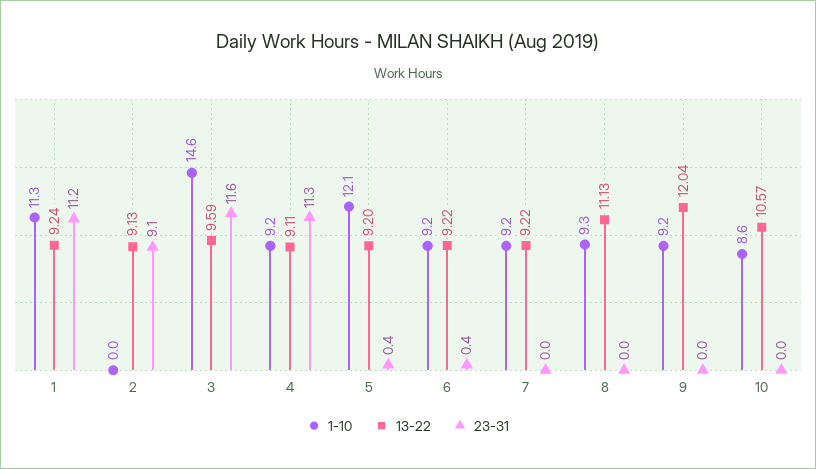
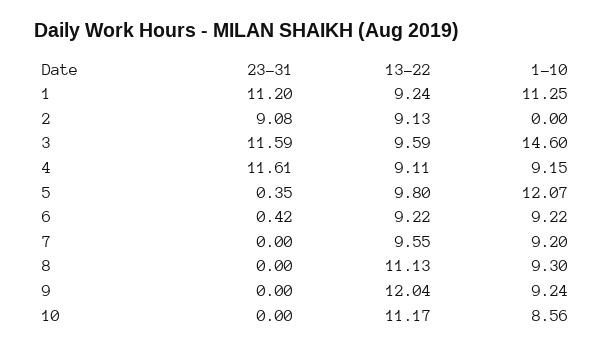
  {
    "1-10": {
      "1": 11.25,
      "2": 0,
      "3": 14.6,
      "4": 9.15,
      "5": 12.07,
      "6": 9.22,
      "7": 9.2,
      "8": 9.3,
      "9": 9.24,
      "10": 8.56
    },
    "13-22": {
      "1": 9.24,
      "2": 9.13,
      "3": 9.59,
      "4": 9.11,
-     "5": 9.2,
+     "5": 9.8,
      "6": 9.22,
-     "7": 9.22,
+     "7": 9.55,
      "8": 11.13,
      "9": 12.04,
-     "10": 10.57
+     "10": 11.17
    },
    "23-31": {
      "1": 11.2,
      "2": 9.08,
      "3": 11.59,
-     "4": 11.3,
+     "4": 11.61,
      "5": 0.35,
      "6": 0.42,
      "7": 0,
      "8": 0,
      "9": 0,
      "10": 0
    }
  }

